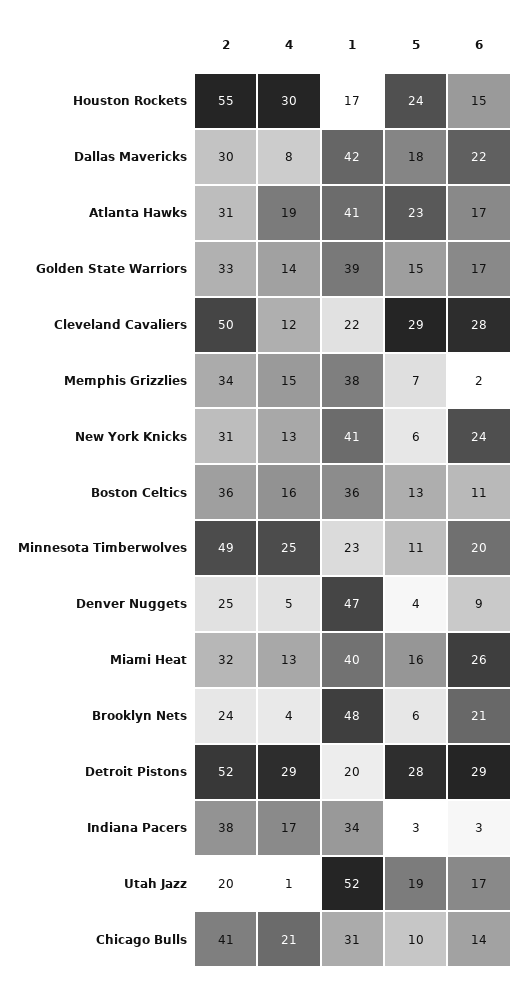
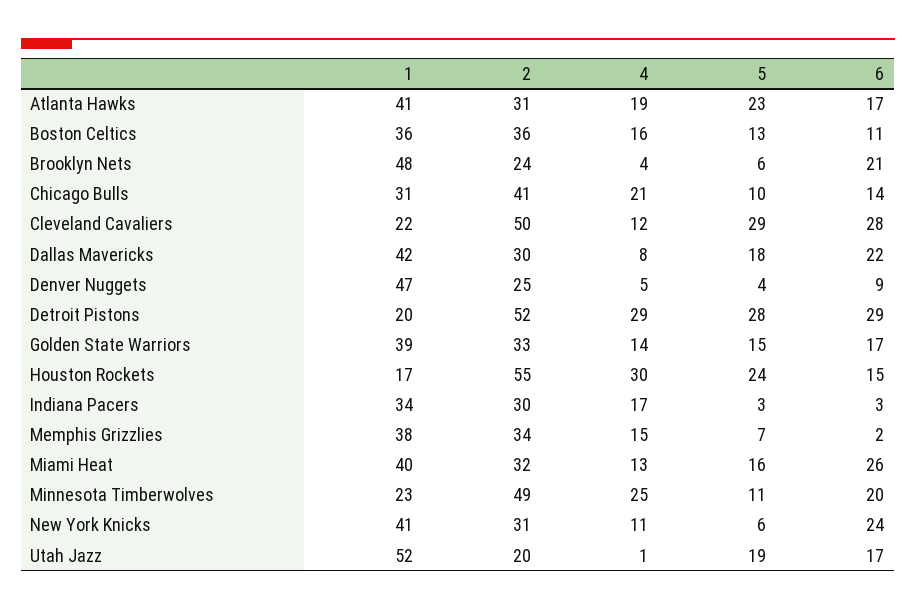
  {
    "2": {
      "Houston Rockets": 55,
      "Dallas Mavericks": 30,
      "Atlanta Hawks": 31,
      "Golden State Warriors": 33,
      "Cleveland Cavaliers": 50,
      "Memphis Grizzlies": 34,
      "New York Knicks": 31,
      "Boston Celtics": 36,
      "Minnesota Timberwolves": 49,
      "Denver Nuggets": 25,
      "Miami Heat": 32,
      "Brooklyn Nets": 24,
      "Detroit Pistons": 52,
-     "Indiana Pacers": 38,
+     "Indiana Pacers": 30,
      "Utah Jazz": 20,
      "Chicago Bulls": 41
    },
    "4": {
      "Houston Rockets": 30,
      "Dallas Mavericks": 8,
      "Atlanta Hawks": 19,
      "Golden State Warriors": 14,
      "Cleveland Cavaliers": 12,
      "Memphis Grizzlies": 15,
-     "New York Knicks": 13,
+     "New York Knicks": 11,
      "Boston Celtics": 16,
      "Minnesota Timberwolves": 25,
      "Denver Nuggets": 5,
      "Miami Heat": 13,
      "Brooklyn Nets": 4,
      "Detroit Pistons": 29,
      "Indiana Pacers": 17,
      "Utah Jazz": 1,
      "Chicago Bulls": 21
    },
    "1": {
      "Houston Rockets": 17,
      "Dallas Mavericks": 42,
      "Atlanta Hawks": 41,
      "Golden State Warriors": 39,
      "Cleveland Cavaliers": 22,
      "Memphis Grizzlies": 38,
      "New York Knicks": 41,
      "Boston Celtics": 36,
      "Minnesota Timberwolves": 23,
      "Denver Nuggets": 47,
      "Miami Heat": 40,
      "Brooklyn Nets": 48,
      "Detroit Pistons": 20,
      "Indiana Pacers": 34,
      "Utah Jazz": 52,
      "Chicago Bulls": 31
    },
    "5": {
      "Houston Rockets": 24,
      "Dallas Mavericks": 18,
      "Atlanta Hawks": 23,
      "Golden State Warriors": 15,
      "Cleveland Cavaliers": 29,
      "Memphis Grizzlies": 7,
      "New York Knicks": 6,
      "Boston Celtics": 13,
      "Minnesota Timberwolves": 11,
      "Denver Nuggets": 4,
      "Miami Heat": 16,
      "Brooklyn Nets": 6,
      "Detroit Pistons": 28,
      "Indiana Pacers": 3,
      "Utah Jazz": 19,
      "Chicago Bulls": 10
    },
    "6": {
      "Houston Rockets": 15,
      "Dallas Mavericks": 22,
      "Atlanta Hawks": 17,
      "Golden State Warriors": 17,
      "Cleveland Cavaliers": 28,
      "Memphis Grizzlies": 2,
      "New York Knicks": 24,
      "Boston Celtics": 11,
      "Minnesota Timberwolves": 20,
      "Denver Nuggets": 9,
      "Miami Heat": 26,
      "Brooklyn Nets": 21,
      "Detroit Pistons": 29,
      "Indiana Pacers": 3,
      "Utah Jazz": 17,
      "Chicago Bulls": 14
    }
  }

